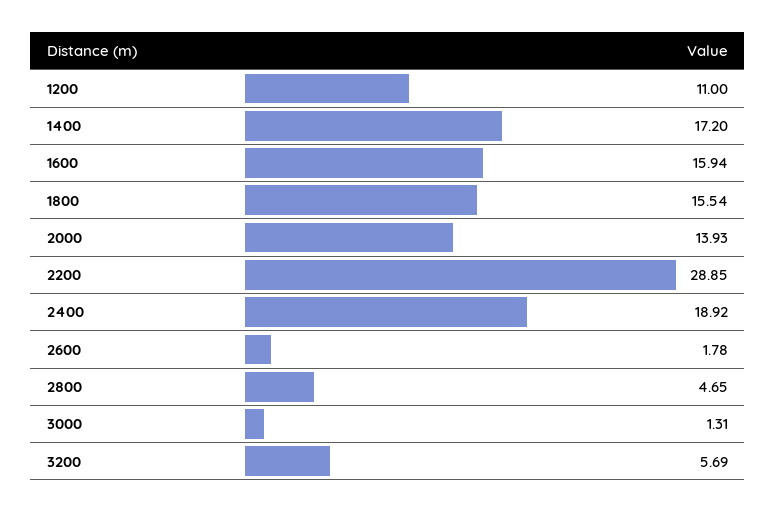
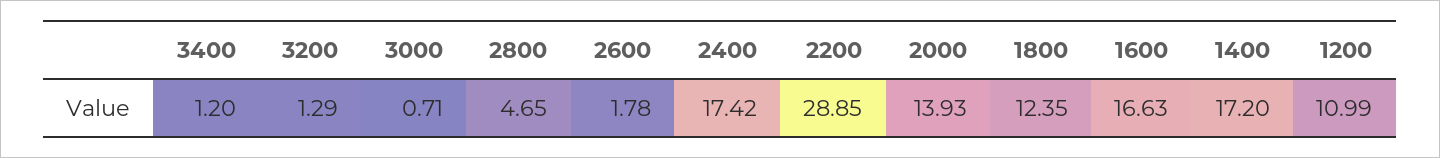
  {
-   "1200": 11,
+   "1200": 10.99,
    "1400": 17.2,
-   "1600": 15.94,
+   "1600": 16.63,
-   "1800": 15.54,
+   "1800": 12.35,
    "2000": 13.93,
    "2200": 28.85,
-   "2400": 18.92,
+   "2400": 17.42,
    "2600": 1.78,
    "2800": 4.65,
-   "3000": 1.31,
+   "3000": 0.71,
-   "3200": 5.69
+   "3200": 1.29,
+   "3400": 1.2
  }

